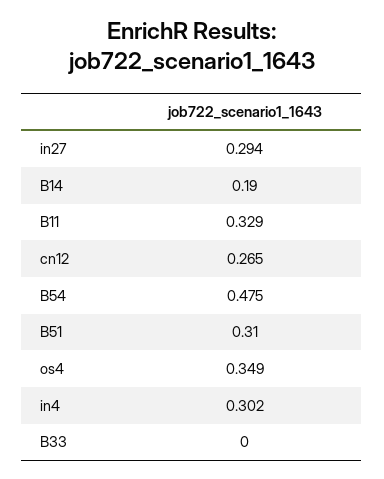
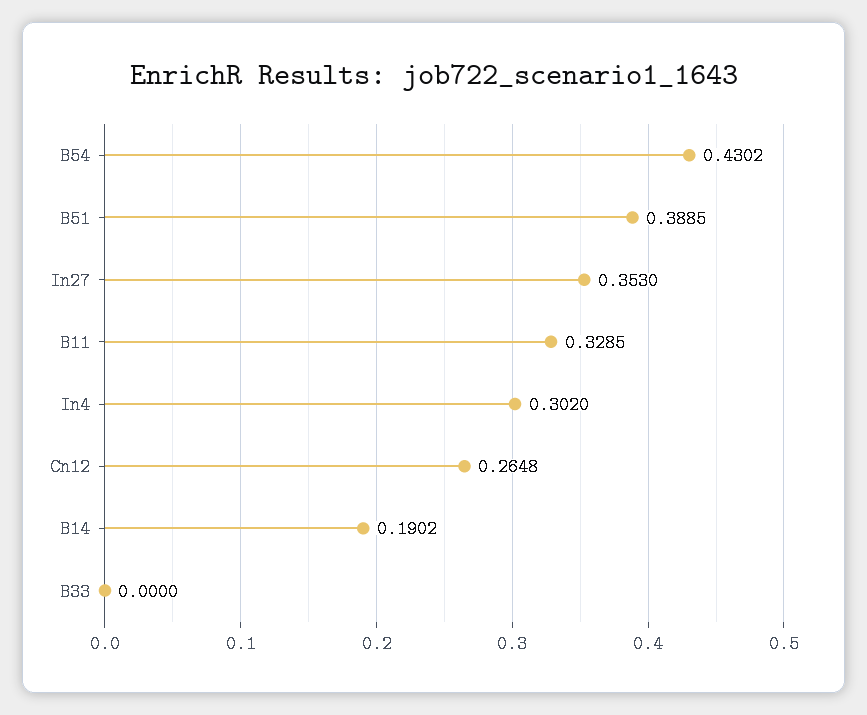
  {
-   "in27": 0.294,
+   "in27": 0.353,
    "B14": 0.1902,
    "B11": 0.3285,
    "cn12": 0.2648,
-   "B54": 0.475,
+   "B54": 0.4302,
-   "B51": 0.31,
+   "B51": 0.3885,
-   "os4": 0.349,
    "in4": 0.302,
    "B33": 0
  }

